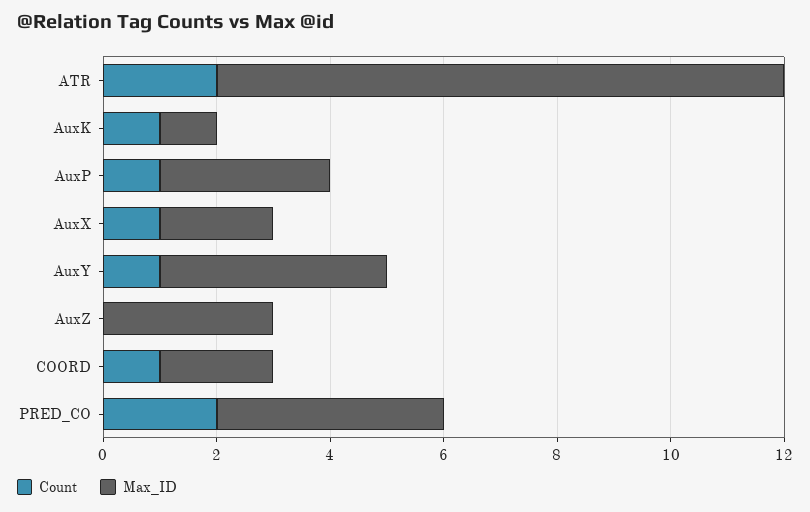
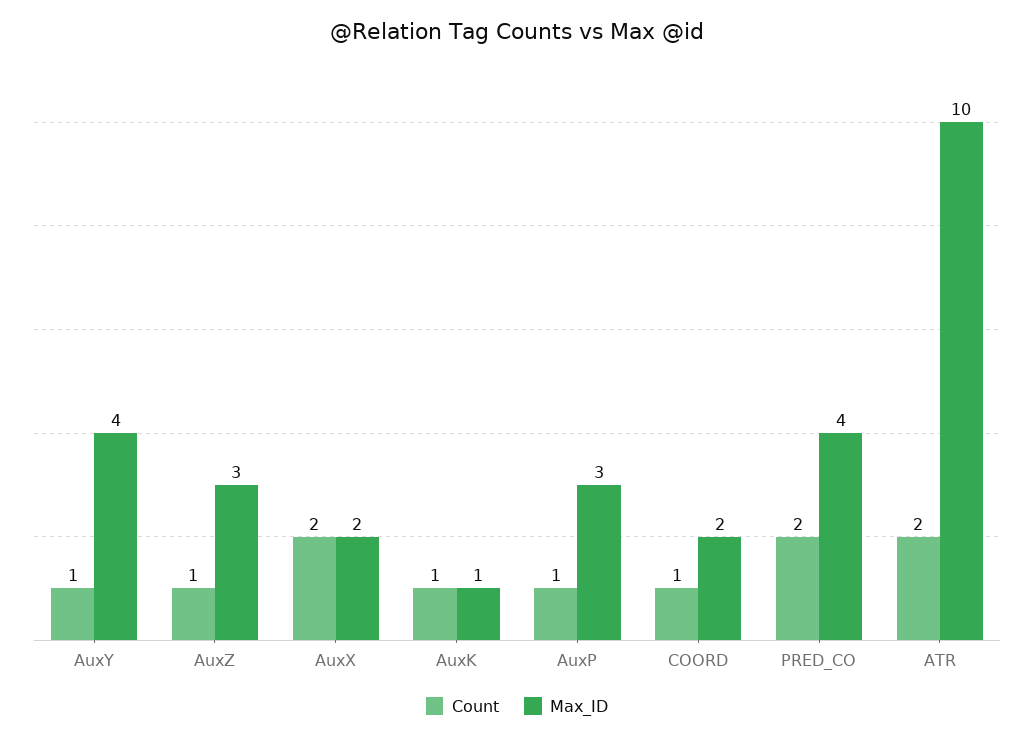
  {
    "Count": {
      "ATR": 2,
      "AuxK": 1,
      "AuxP": 1,
-     "AuxX": 1,
+     "AuxX": 2,
      "AuxY": 1,
-     "AuxZ": 0,
+     "AuxZ": 1,
      "COORD": 1,
      "PRED_CO": 2
    },
    "Max_ID": {
      "ATR": 10,
      "AuxK": 1,
      "AuxP": 3,
      "AuxX": 2,
      "AuxY": 4,
      "AuxZ": 3,
      "COORD": 2,
      "PRED_CO": 4
    }
  }

